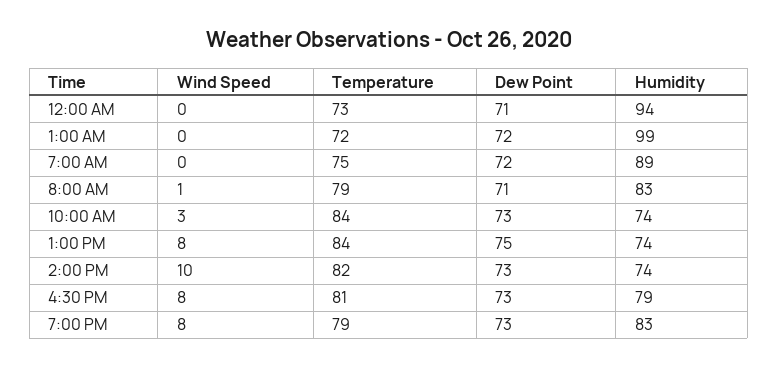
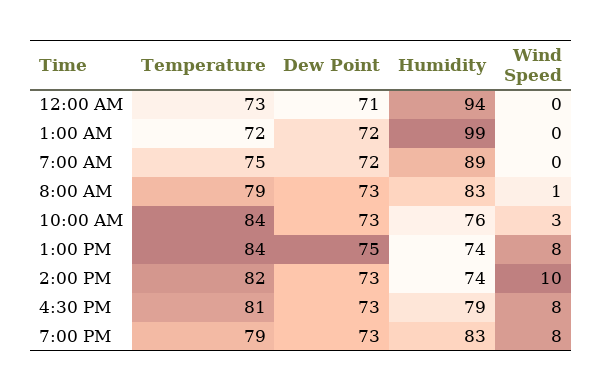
  {
    "Wind Speed": {
      "12:00 AM": 0,
      "1:00 AM": 0,
      "7:00 AM": 0,
      "8:00 AM": 1,
      "10:00 AM": 3,
      "1:00 PM": 8,
      "2:00 PM": 10,
      "4:30 PM": 8,
      "7:00 PM": 8
    },
    "Temperature": {
      "12:00 AM": 73,
      "1:00 AM": 72,
      "7:00 AM": 75,
      "8:00 AM": 79,
      "10:00 AM": 84,
      "1:00 PM": 84,
      "2:00 PM": 82,
      "4:30 PM": 81,
      "7:00 PM": 79
    },
    "Dew Point": {
      "12:00 AM": 71,
      "1:00 AM": 72,
      "7:00 AM": 72,
-     "8:00 AM": 71,
+     "8:00 AM": 73,
      "10:00 AM": 73,
      "1:00 PM": 75,
      "2:00 PM": 73,
      "4:30 PM": 73,
      "7:00 PM": 73
    },
    "Humidity": {
      "12:00 AM": 94,
      "1:00 AM": 99,
      "7:00 AM": 89,
      "8:00 AM": 83,
-     "10:00 AM": 74,
+     "10:00 AM": 76,
      "1:00 PM": 74,
      "2:00 PM": 74,
      "4:30 PM": 79,
      "7:00 PM": 83
    }
  }

